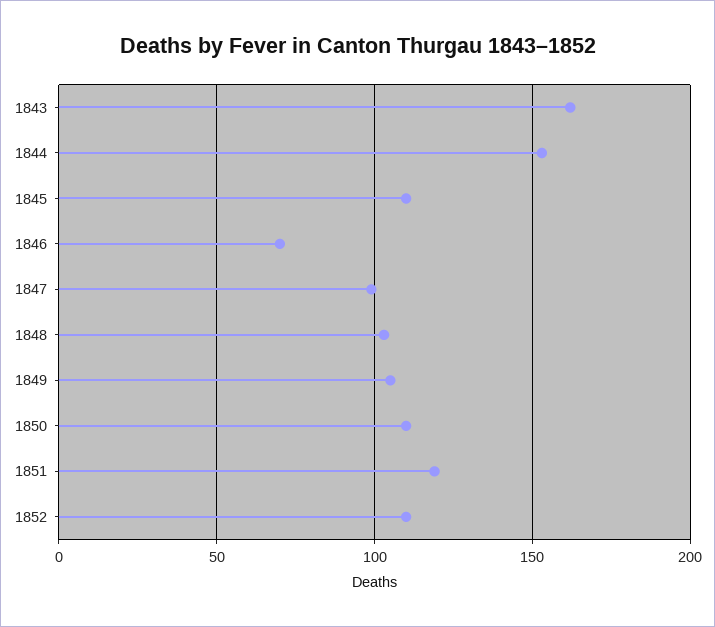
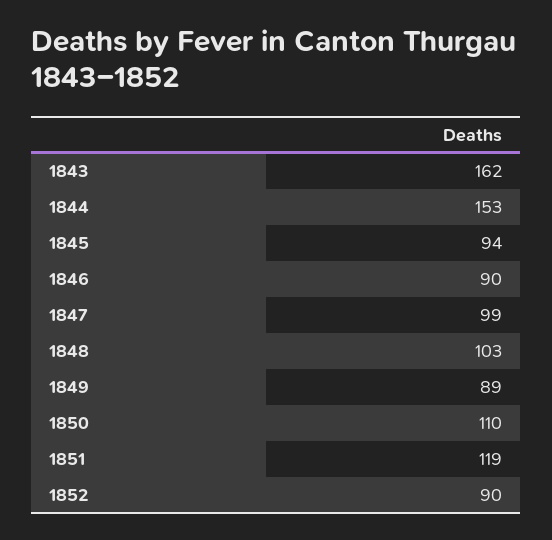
  {
    "1843": 162,
    "1844": 153,
-   "1845": 110,
+   "1845": 94,
-   "1846": 70,
+   "1846": 90,
    "1847": 99,
    "1848": 103,
-   "1849": 105,
+   "1849": 89,
    "1850": 110,
    "1851": 119,
-   "1852": 110
+   "1852": 90
  }

